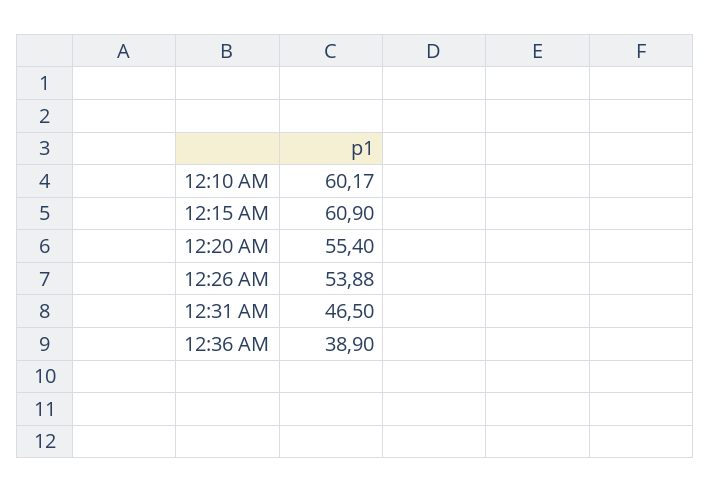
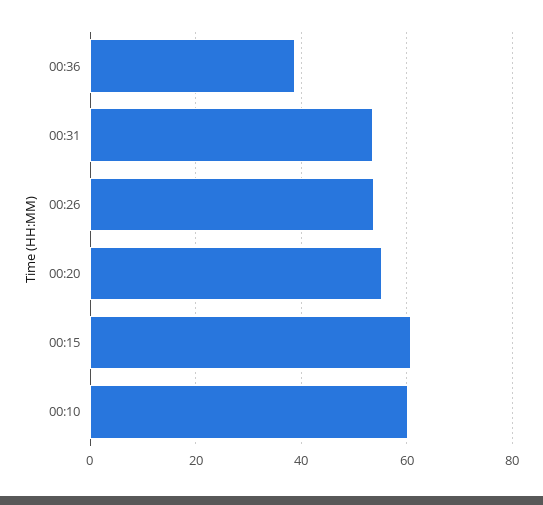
  {
    "12:10 AM": 60.17,
    "12:15 AM": 60.9,
    "12:20 AM": 55.4,
    "12:26 AM": 53.88,
-   "12:31 AM": 46.5,
+   "12:31 AM": 54,
    "12:36 AM": 38.9
  }

